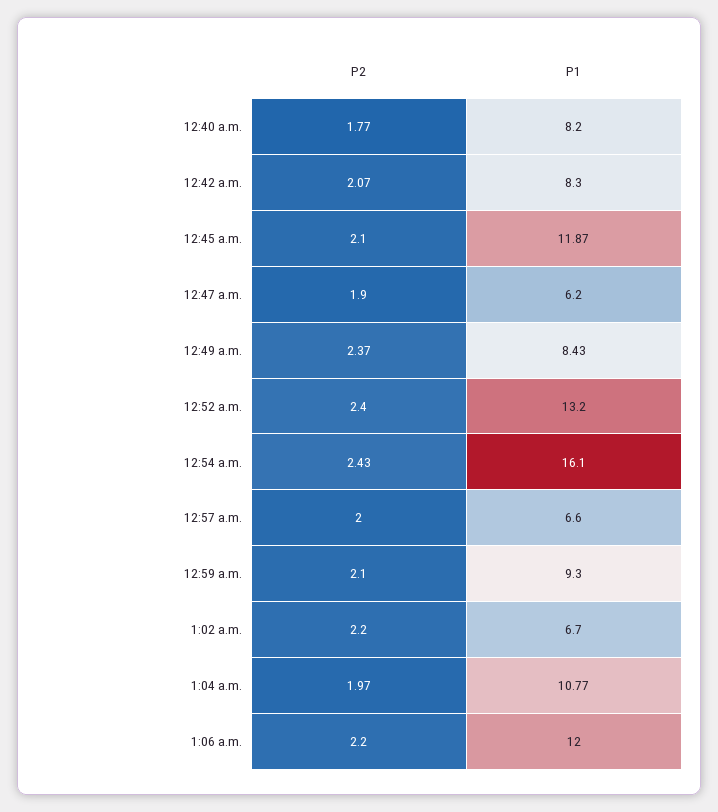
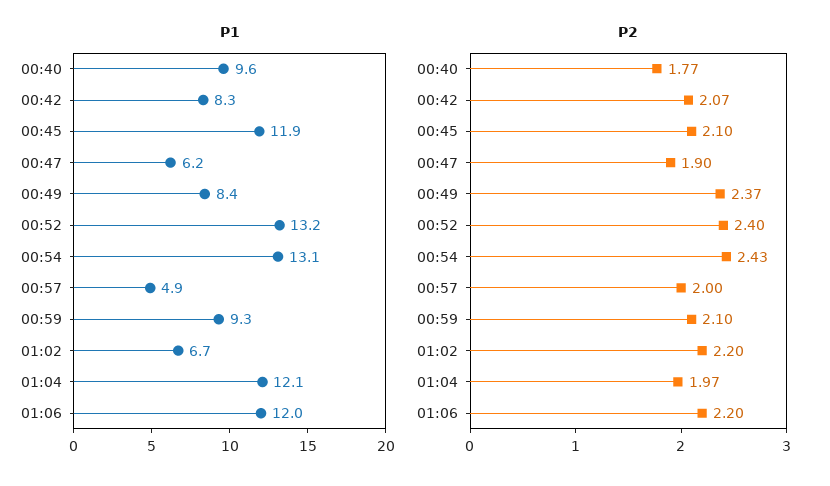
  {
    "P2": {
      "12:40 a.m.": 1.77,
      "12:42 a.m.": 2.07,
      "12:45 a.m.": 2.1,
      "12:47 a.m.": 1.9,
      "12:49 a.m.": 2.37,
      "12:52 a.m.": 2.4,
      "12:54 a.m.": 2.43,
      "12:57 a.m.": 2,
      "12:59 a.m.": 2.1,
      "1:02 a.m.": 2.2,
      "1:04 a.m.": 1.97,
      "1:06 a.m.": 2.2
    },
    "P1": {
-     "12:40 a.m.": 8.2,
+     "12:40 a.m.": 9.6,
      "12:42 a.m.": 8.3,
      "12:45 a.m.": 11.87,
      "12:47 a.m.": 6.2,
      "12:49 a.m.": 8.43,
      "12:52 a.m.": 13.2,
-     "12:54 a.m.": 16.1,
+     "12:54 a.m.": 13.1,
-     "12:57 a.m.": 6.6,
+     "12:57 a.m.": 4.9,
      "12:59 a.m.": 9.3,
      "1:02 a.m.": 6.7,
-     "1:04 a.m.": 10.77,
+     "1:04 a.m.": 12.1,
      "1:06 a.m.": 12
    }
  }

